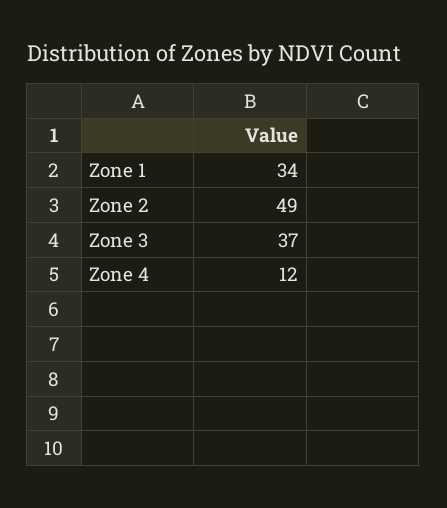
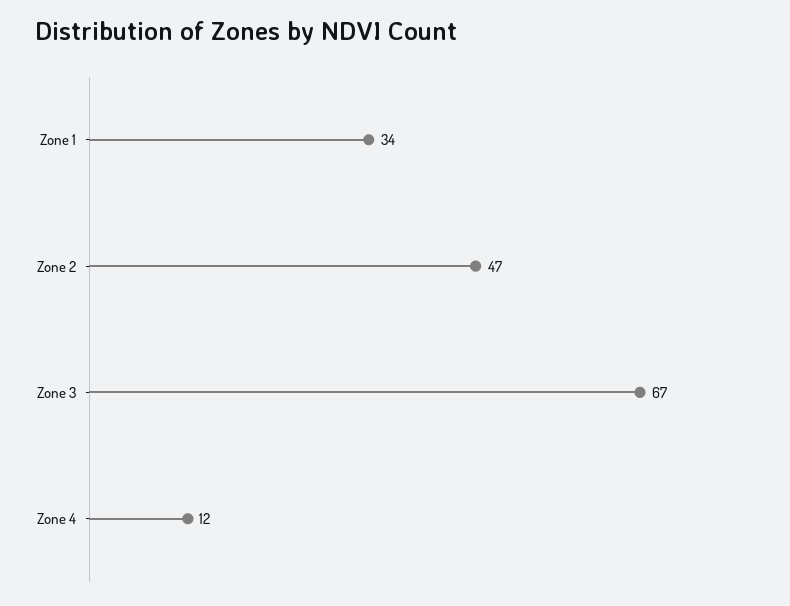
  {
    "Zone 1": 34,
-   "Zone 2": 49,
+   "Zone 2": 47,
-   "Zone 3": 37,
+   "Zone 3": 67,
    "Zone 4": 12
  }

